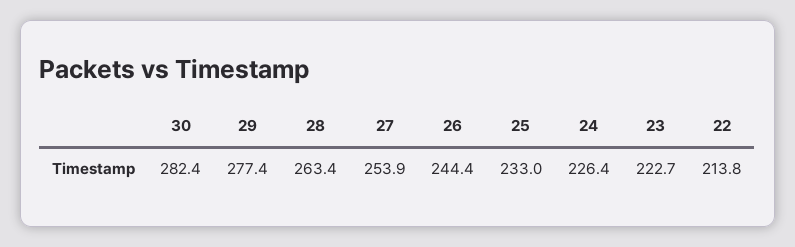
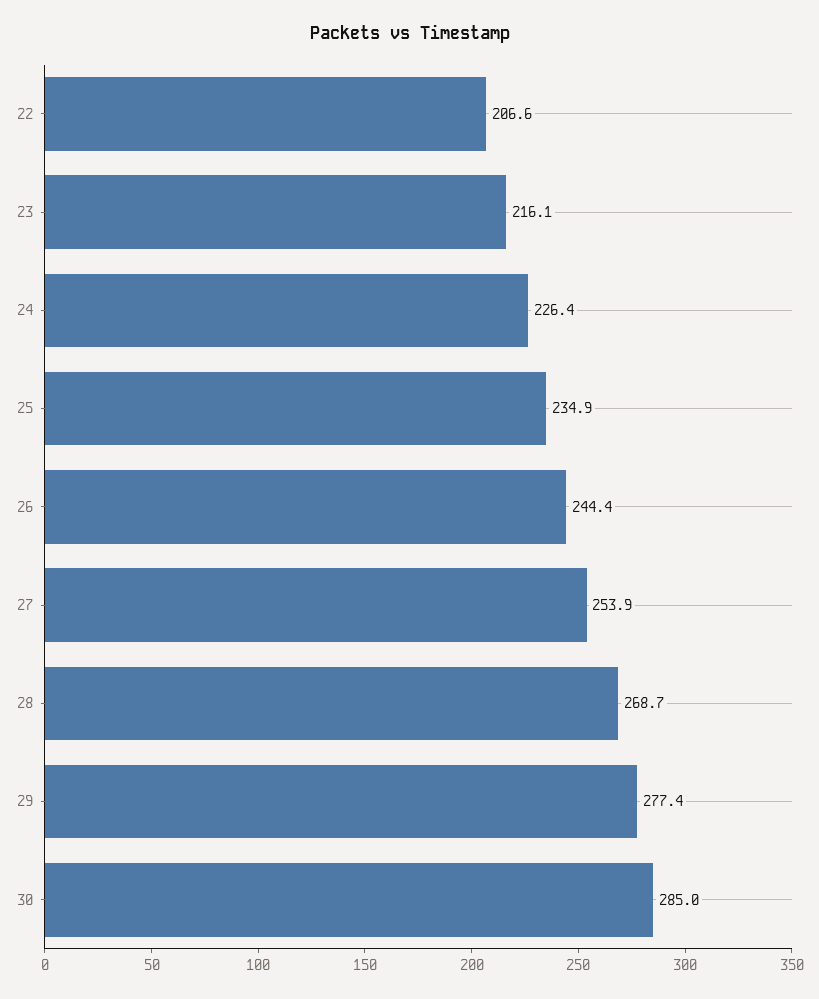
  {
-   "30": 282.4,
+   "30": 285,
    "29": 277.4,
-   "28": 263.4,
+   "28": 268.7,
    "27": 253.9,
    "26": 244.4,
-   "25": 233,
+   "25": 234.9,
    "24": 226.4,
-   "23": 222.7,
+   "23": 216.1,
-   "22": 213.8
+   "22": 206.6
  }

